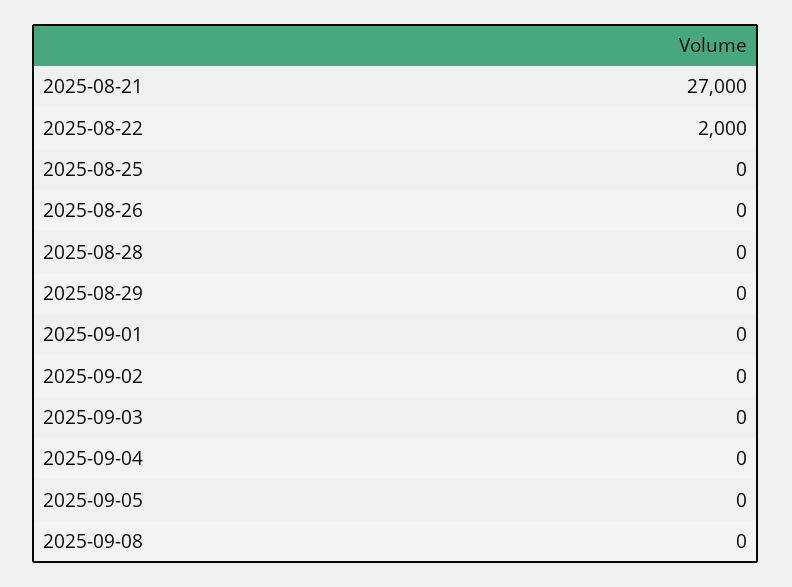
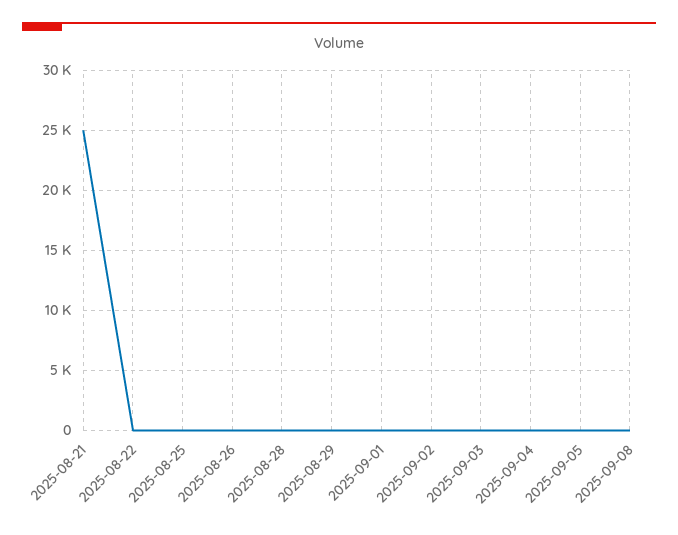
  {
-   "2025-08-21": 27000,
+   "2025-08-21": 25000,
-   "2025-08-22": 2000,
+   "2025-08-22": 0,
    "2025-08-25": 0,
    "2025-08-26": 0,
    "2025-08-28": 0,
    "2025-08-29": 0,
    "2025-09-01": 0,
    "2025-09-02": 0,
    "2025-09-03": 0,
    "2025-09-04": 0,
    "2025-09-05": 0,
    "2025-09-08": 0
  }

